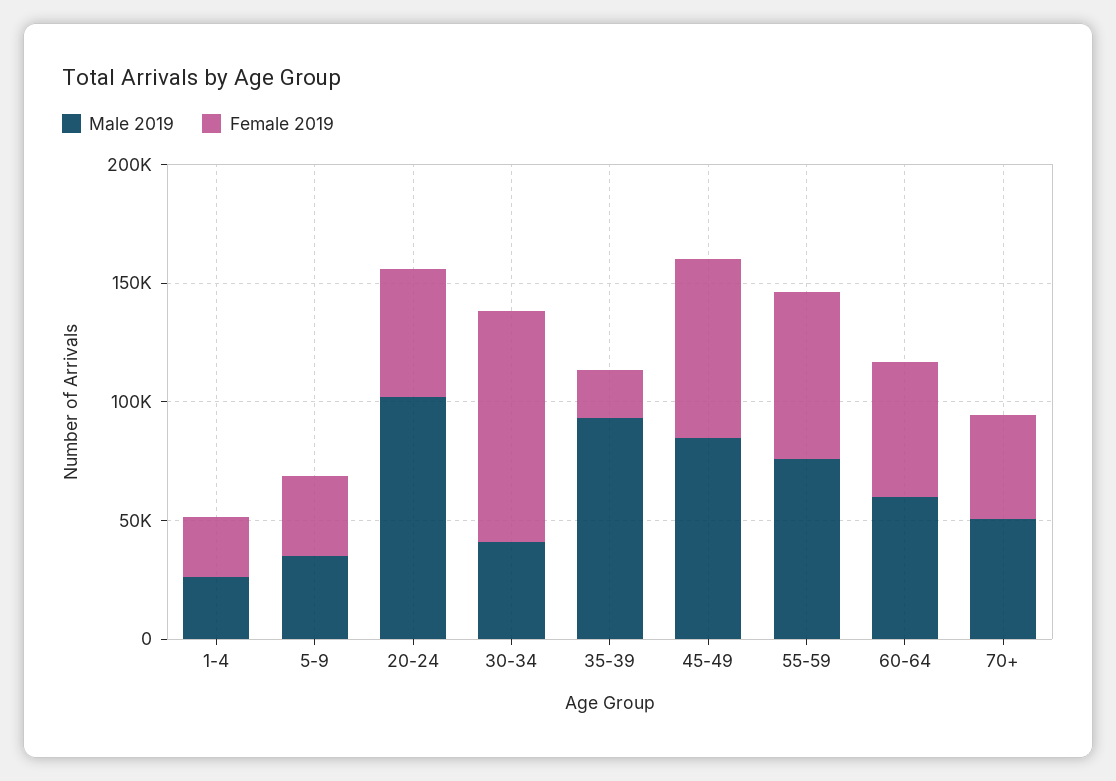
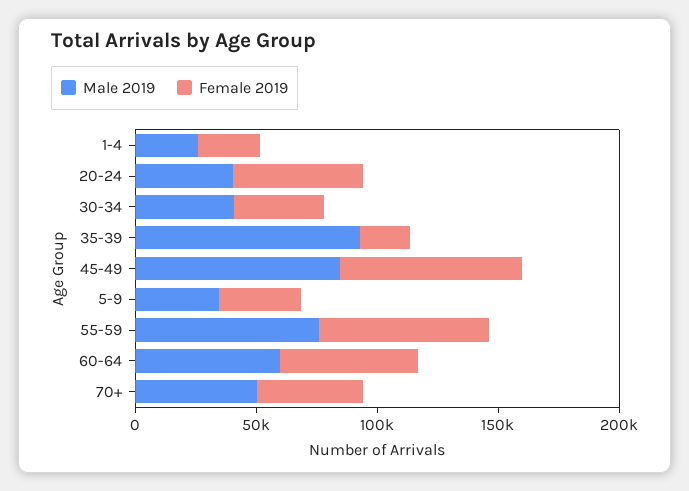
  {
    "Male 2019": {
      "1-4": 30000,
      "5-9": 30000,
-     "20-24": 100000,
+     "20-24": 40000,
      "30-34": 40000,
      "35-39": 90000,
      "45-49": 80000,
      "55-59": 80000,
      "60-64": 60000,
      "70+": 50000
    },
    "Female 2019": {
      "1-4": 30000,
      "5-9": 30000,
      "20-24": 50000,
-     "30-34": 100000,
+     "30-34": 40000,
      "35-39": 20000,
      "45-49": 80000,
      "55-59": 70000,
      "60-64": 60000,
      "70+": 40000
    }
  }

